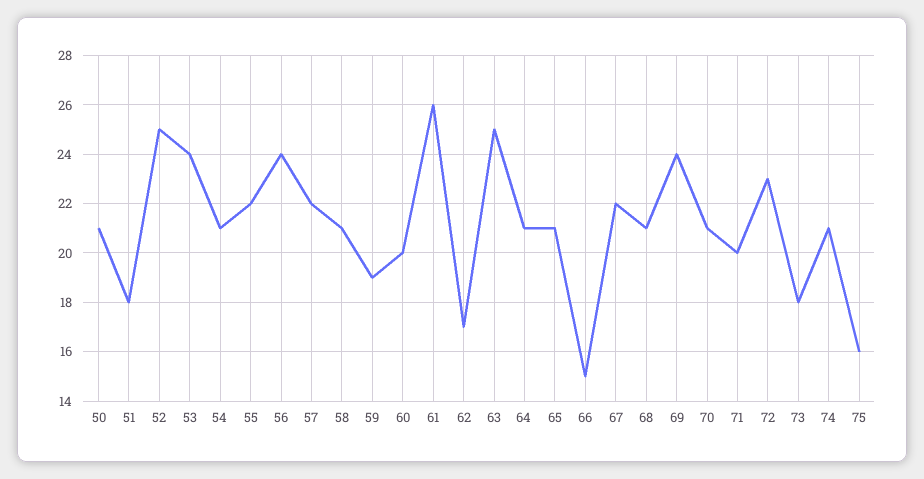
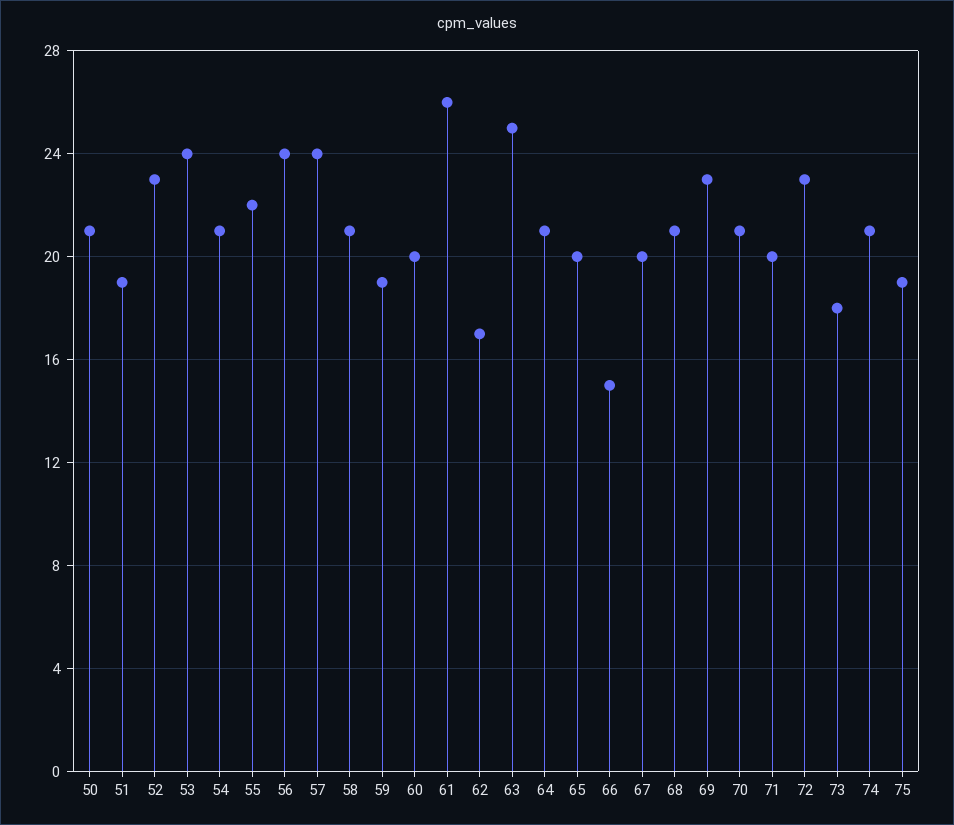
  {
    "50": 21,
-   "51": 18,
+   "51": 19,
-   "52": 25,
+   "52": 23,
    "53": 24,
    "54": 21,
    "55": 22,
    "56": 24,
-   "57": 22,
+   "57": 24,
    "58": 21,
    "59": 19,
    "60": 20,
    "61": 26,
    "62": 17,
    "63": 25,
    "64": 21,
-   "65": 21,
+   "65": 20,
    "66": 15,
-   "67": 22,
+   "67": 20,
    "68": 21,
-   "69": 24,
+   "69": 23,
    "70": 21,
    "71": 20,
    "72": 23,
    "73": 18,
    "74": 21,
-   "75": 16
+   "75": 19
  }

